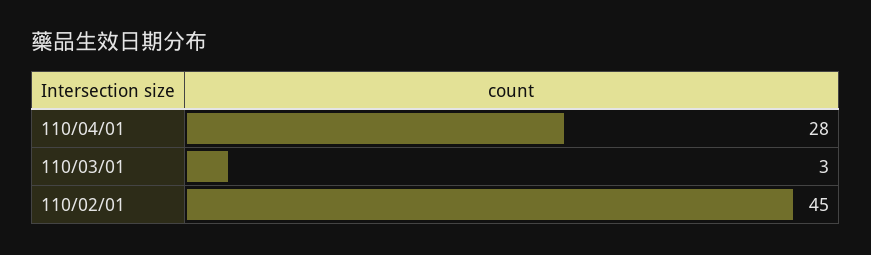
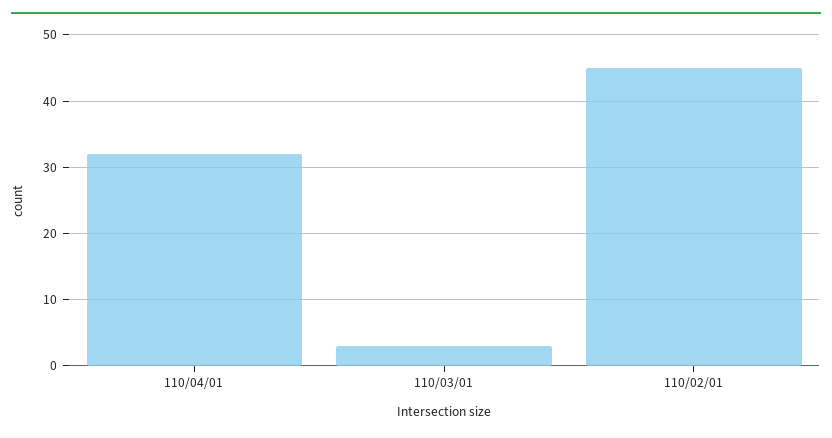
  {
-   "110/04/01": 28,
+   "110/04/01": 32,
    "110/03/01": 3,
    "110/02/01": 45
  }

